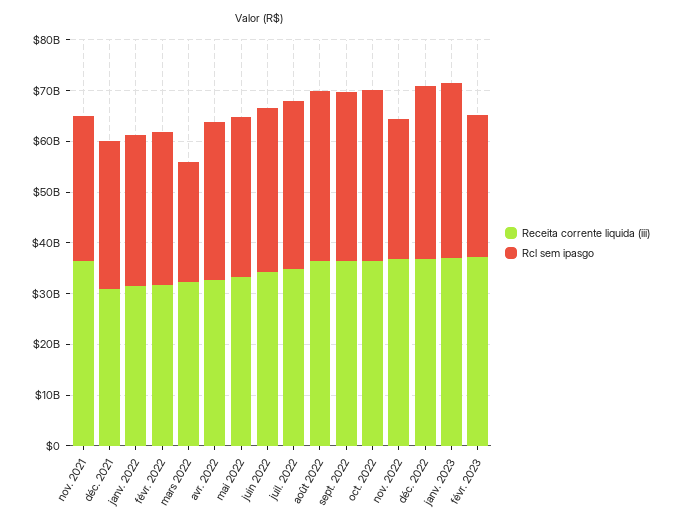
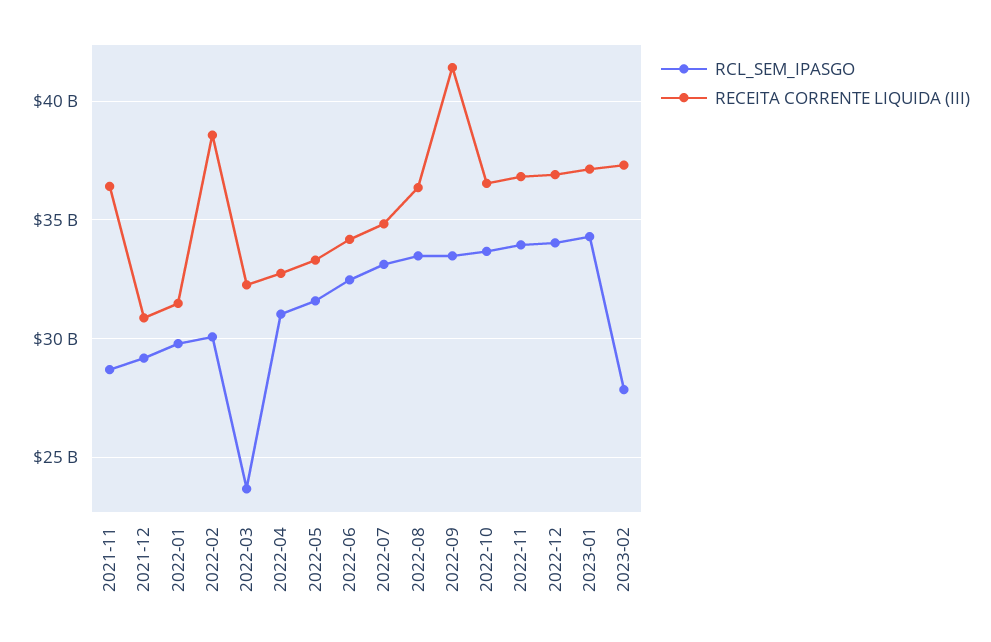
  {
    "Receita corrente liquida (iii)": {
      "nov. 2021": 36500000000,
      "déc. 2021": 31000000000,
      "janv. 2022": 31500000000,
-     "févr. 2022": 32000000000,
+     "févr. 2022": 38500000000,
      "mars 2022": 32500000000,
      "avr. 2022": 32500000000,
      "mai 2022": 33500000000,
      "juin 2022": 34000000000,
      "juil. 2022": 35000000000,
      "août 2022": 36500000000,
-     "sept. 2022": 36000000000,
+     "sept. 2022": 41500000000,
      "oct. 2022": 36500000000,
      "nov. 2022": 37000000000,
      "déc. 2022": 37000000000,
      "janv. 2023": 37000000000,
      "févr. 2023": 37500000000
    },
    "Rcl sem ipasgo": {
      "nov. 2021": 28500000000,
      "déc. 2021": 29000000000,
      "janv. 2022": 30000000000,
      "févr. 2022": 30000000000,
      "mars 2022": 23500000000,
      "avr. 2022": 31000000000,
      "mai 2022": 31500000000,
      "juin 2022": 32500000000,
      "juil. 2022": 33000000000,
      "août 2022": 33500000000,
      "sept. 2022": 33500000000,
      "oct. 2022": 33500000000,
-     "nov. 2022": 28000000000,
+     "nov. 2022": 34000000000,
      "déc. 2022": 34000000000,
      "janv. 2023": 34500000000,
      "févr. 2023": 28000000000
    }
  }

